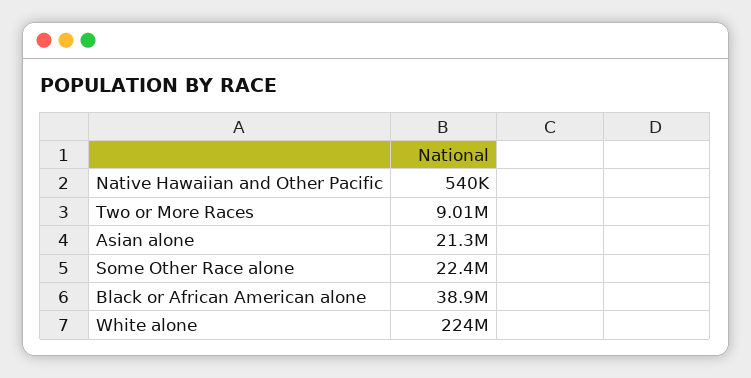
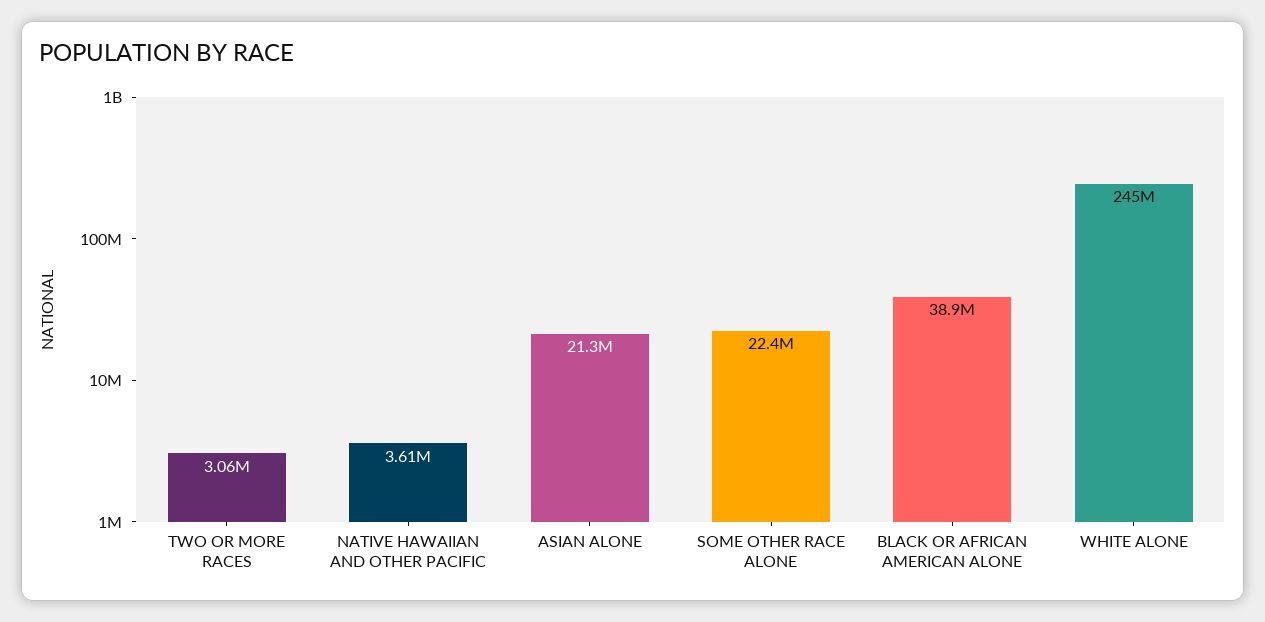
  {
-   "Native Hawaiian and Other Pacific": 540000,
+   "Native Hawaiian and Other Pacific": 3610000,
-   "Two or More Races": 9010000,
+   "Two or More Races": 3060000,
    "Asian alone": 21300000,
    "Some Other Race alone": 22400000,
    "Black or African American alone": 38900000,
-   "White alone": 224000000
+   "White alone": 245000000
  }

